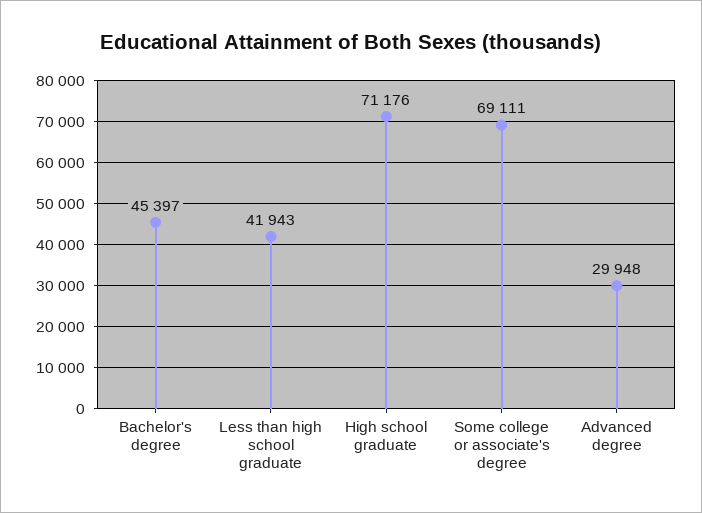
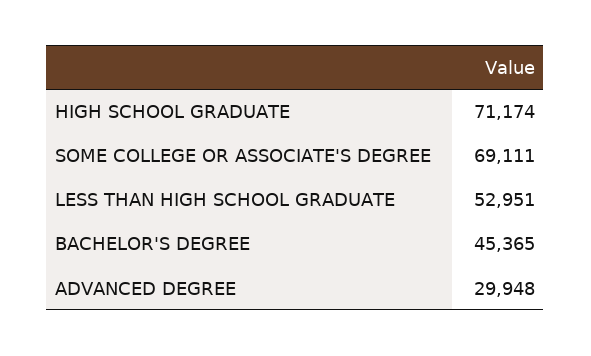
  {
-   "Bachelor's degree": 45397,
+   "Bachelor's degree": 45365,
-   "Less than high school graduate": 41943,
+   "Less than high school graduate": 52951,
-   "High school graduate": 71176,
+   "High school graduate": 71174,
    "Some college or associate's degree": 69111,
    "Advanced degree": 29948
  }

